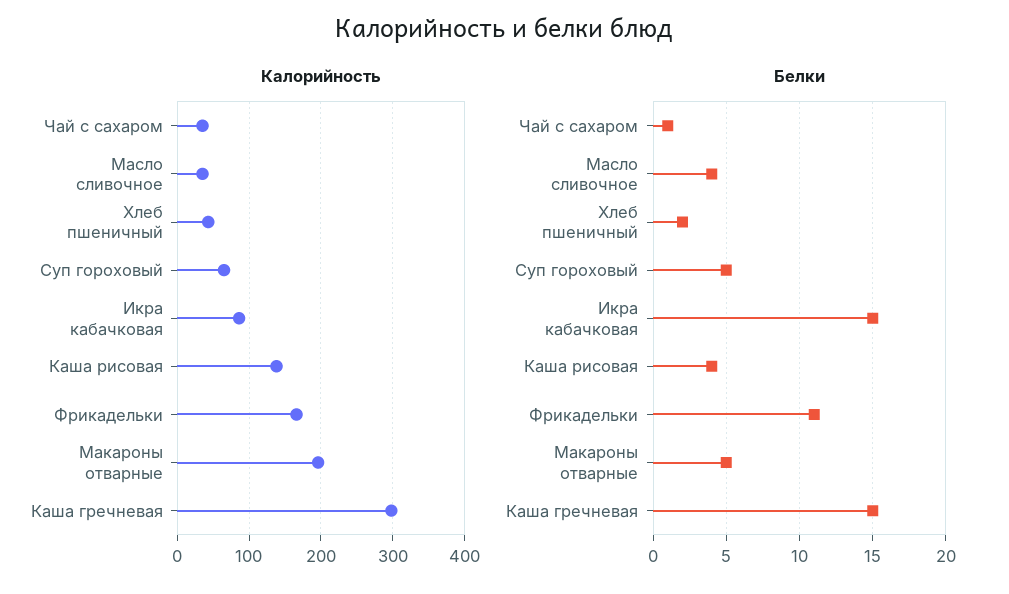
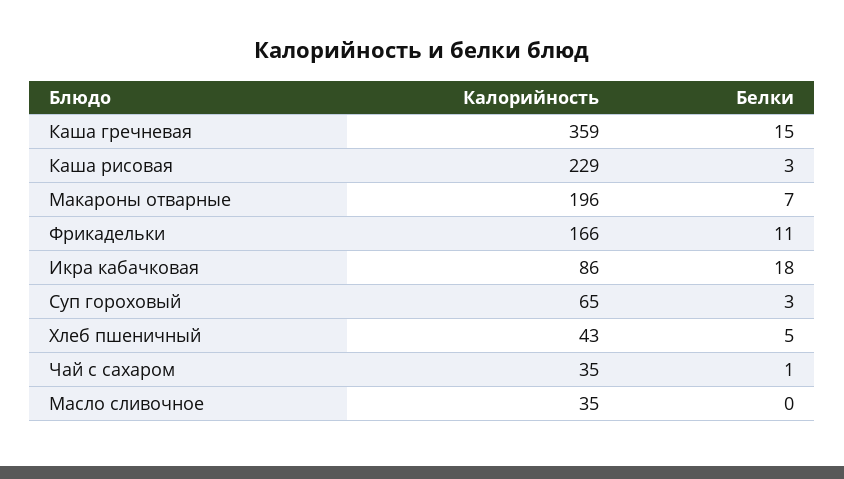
  {
    "Калорийность": {
      "Чай с сахаром": 35,
      "Масло сливочное": 35,
      "Хлеб пшеничный": 43,
      "Суп гороховый": 65,
      "Икра кабачковая": 86,
-     "Каша рисовая": 140,
+     "Каша рисовая": 229,
      "Фрикадельки": 166,
      "Макароны отварные": 196,
-     "Каша гречневая": 300
+     "Каша гречневая": 359
    },
    "Белки": {
      "Чай с сахаром": 1,
-     "Масло сливочное": 4,
+     "Масло сливочное": 0,
-     "Хлеб пшеничный": 2,
+     "Хлеб пшеничный": 5,
-     "Суп гороховый": 5,
+     "Суп гороховый": 3,
-     "Икра кабачковая": 15,
+     "Икра кабачковая": 18,
-     "Каша рисовая": 4,
+     "Каша рисовая": 3,
      "Фрикадельки": 11,
-     "Макароны отварные": 5,
+     "Макароны отварные": 7,
      "Каша гречневая": 15
    }
  }

